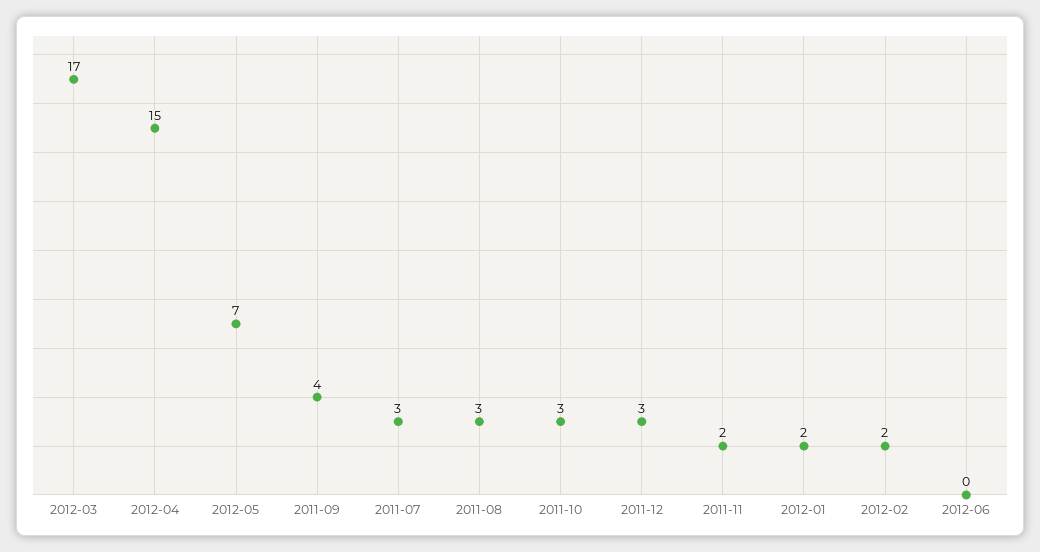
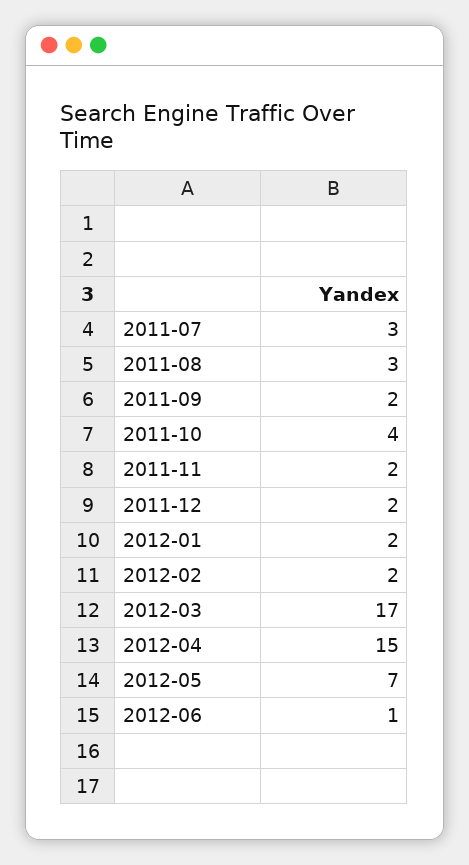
  {
    "2012-03": 17,
    "2012-04": 15,
    "2012-05": 7,
-   "2011-09": 4,
+   "2011-09": 2,
    "2011-07": 3,
    "2011-08": 3,
-   "2011-10": 3,
+   "2011-10": 4,
-   "2011-12": 3,
+   "2011-12": 2,
    "2011-11": 2,
    "2012-01": 2,
    "2012-02": 2,
-   "2012-06": 0
+   "2012-06": 1
  }

